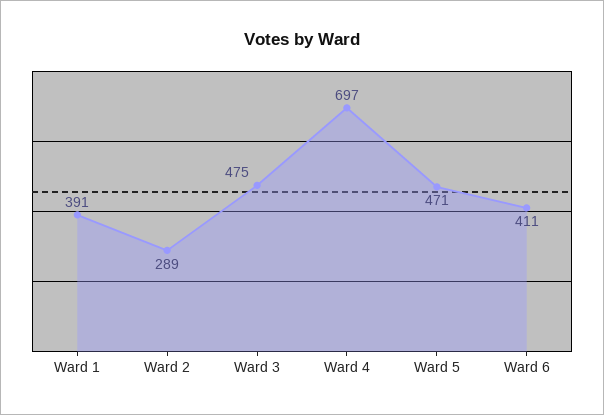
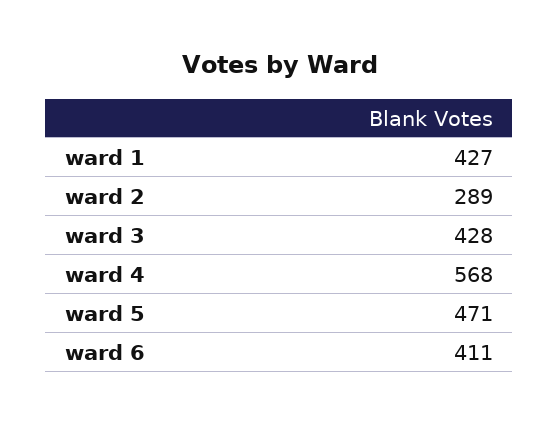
  {
-   "Ward 1": 391,
+   "Ward 1": 427,
    "Ward 2": 289,
-   "Ward 3": 475,
+   "Ward 3": 428,
-   "Ward 4": 697,
+   "Ward 4": 568,
    "Ward 5": 471,
    "Ward 6": 411
  }

